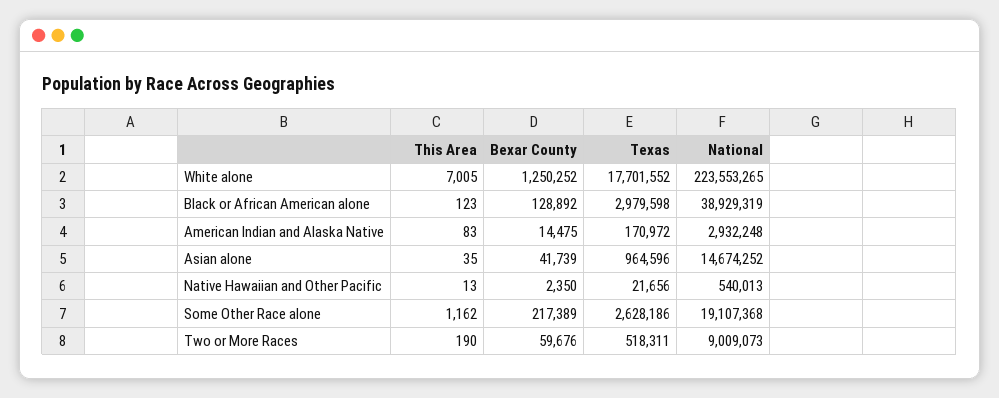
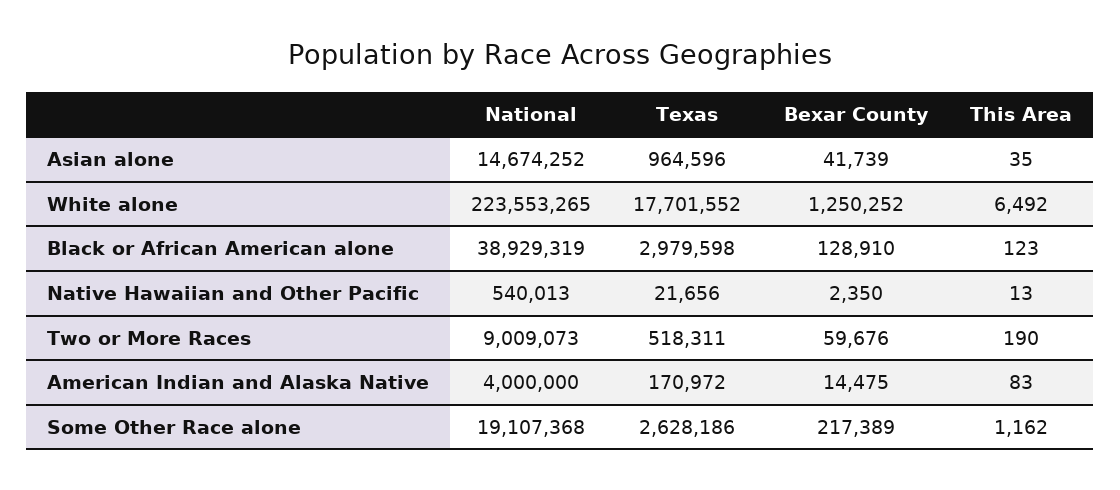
  {
    "This Area": {
-     "White alone": 7005,
+     "White alone": 6492,
      "Black or African American alone": 123,
      "American Indian and Alaska Native": 83,
      "Asian alone": 35,
      "Native Hawaiian and Other Pacific": 13,
      "Some Other Race alone": 1162,
      "Two or More Races": 190
    },
    "Bexar County": {
      "White alone": 1250252,
-     "Black or African American alone": 128892,
+     "Black or African American alone": 128910,
      "American Indian and Alaska Native": 14475,
      "Asian alone": 41739,
      "Native Hawaiian and Other Pacific": 2350,
      "Some Other Race alone": 217389,
      "Two or More Races": 59676
    },
    "Texas": {
      "White alone": 17701552,
      "Black or African American alone": 2979598,
      "American Indian and Alaska Native": 170972,
      "Asian alone": 964596,
      "Native Hawaiian and Other Pacific": 21656,
      "Some Other Race alone": 2628186,
      "Two or More Races": 518311
    },
    "National": {
      "White alone": 223553265,
      "Black or African American alone": 38929319,
-     "American Indian and Alaska Native": 2932248,
+     "American Indian and Alaska Native": 4000000,
      "Asian alone": 14674252,
      "Native Hawaiian and Other Pacific": 540013,
      "Some Other Race alone": 19107368,
      "Two or More Races": 9009073
    }
  }

